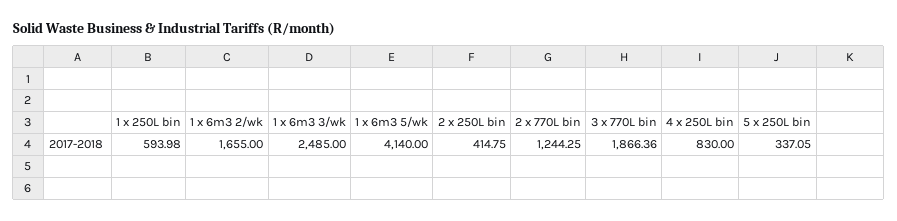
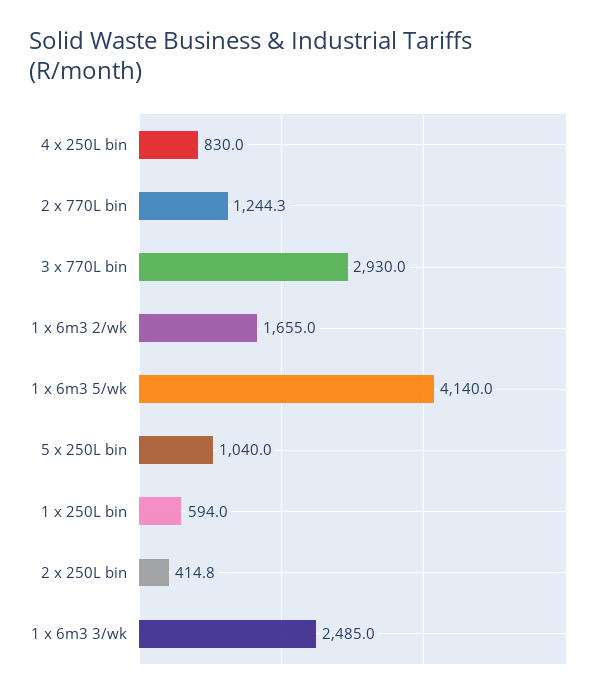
  {
    "1 x 250L bin": 593.98,
    "1 x 6m3 2/wk": 1655,
    "1 x 6m3 3/wk": 2485,
    "1 x 6m3 5/wk": 4140,
    "2 x 250L bin": 414.75,
    "2 x 770L bin": 1244.25,
-   "3 x 770L bin": 1866.36,
+   "3 x 770L bin": 2930,
    "4 x 250L bin": 830,
-   "5 x 250L bin": 337.05
+   "5 x 250L bin": 1040
  }

